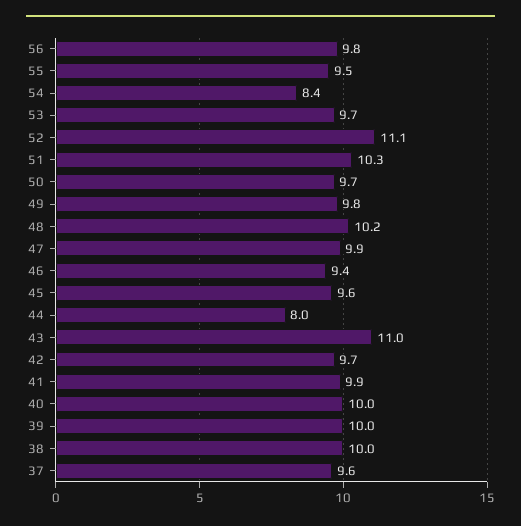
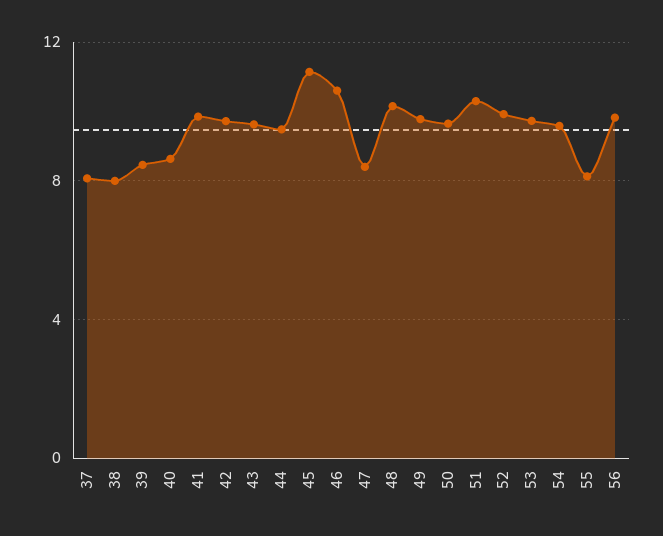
  {
    "56": 9.8,
-   "55": 9.5,
+   "55": 8,
-   "54": 8.4,
+   "54": 9.5,
    "53": 9.7,
-   "52": 11.1,
+   "52": 10,
    "51": 10.3,
    "50": 9.7,
    "49": 9.8,
    "48": 10.2,
-   "47": 9.9,
+   "47": 8.5,
-   "46": 9.4,
+   "46": 10.5,
-   "45": 9.6,
+   "45": 11,
-   "44": 8,
+   "44": 9.5,
-   "43": 11,
+   "43": 9.5,
    "42": 9.7,
    "41": 9.9,
-   "40": 10,
+   "40": 8.5,
-   "39": 10,
+   "39": 8.5,
-   "38": 10,
+   "38": 8,
-   "37": 9.6
+   "37": 8
  }

